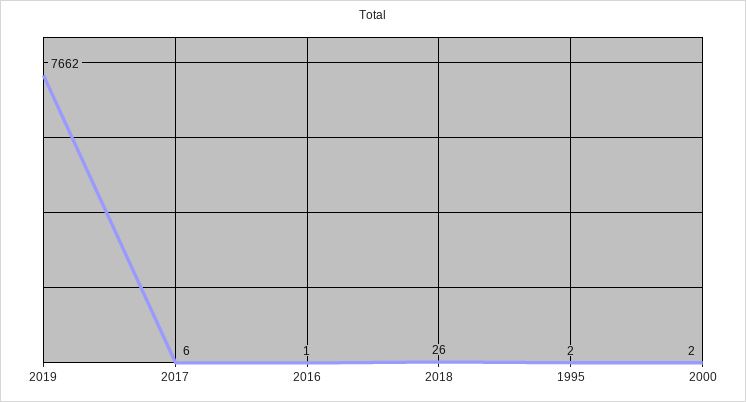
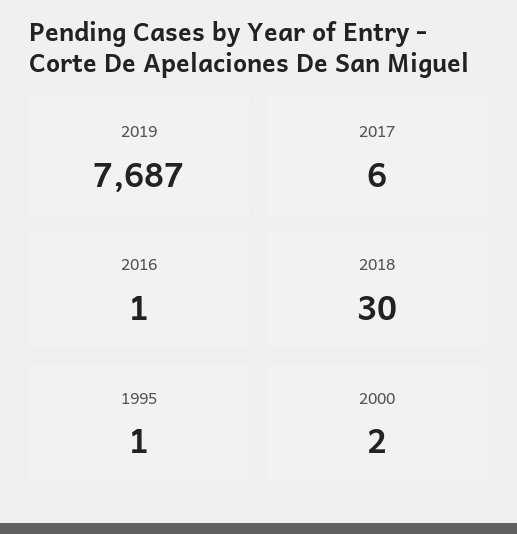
  {
-   "2019": 7662,
+   "2019": 7687,
    "2017": 6,
    "2016": 1,
-   "2018": 26,
+   "2018": 30,
-   "1995": 2,
+   "1995": 1,
    "2000": 2
  }

